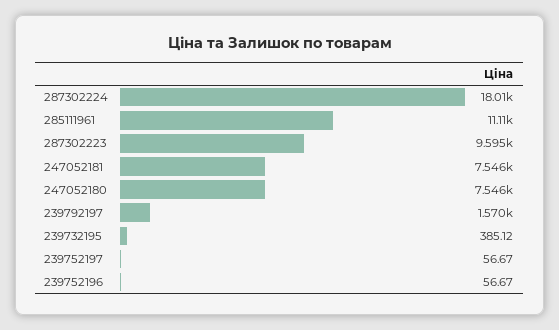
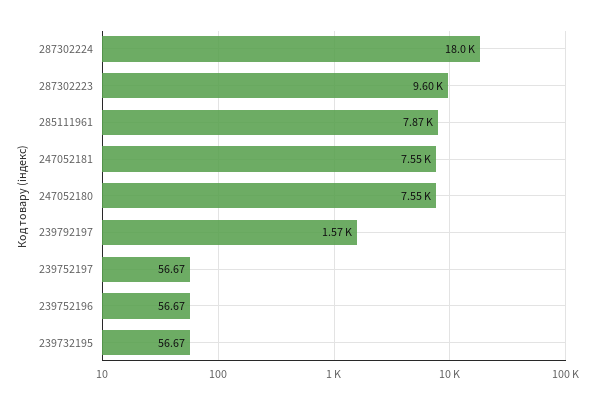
  {
    "287302224": 18010,
-   "285111961": 11110,
+   "285111961": 7870,
    "287302223": 9595,
    "247052181": 7546,
    "247052180": 7546,
    "239792197": 1570,
-   "239732195": 385.12,
+   "239732195": 56.67,
    "239752197": 56.67,
    "239752196": 56.67
  }

